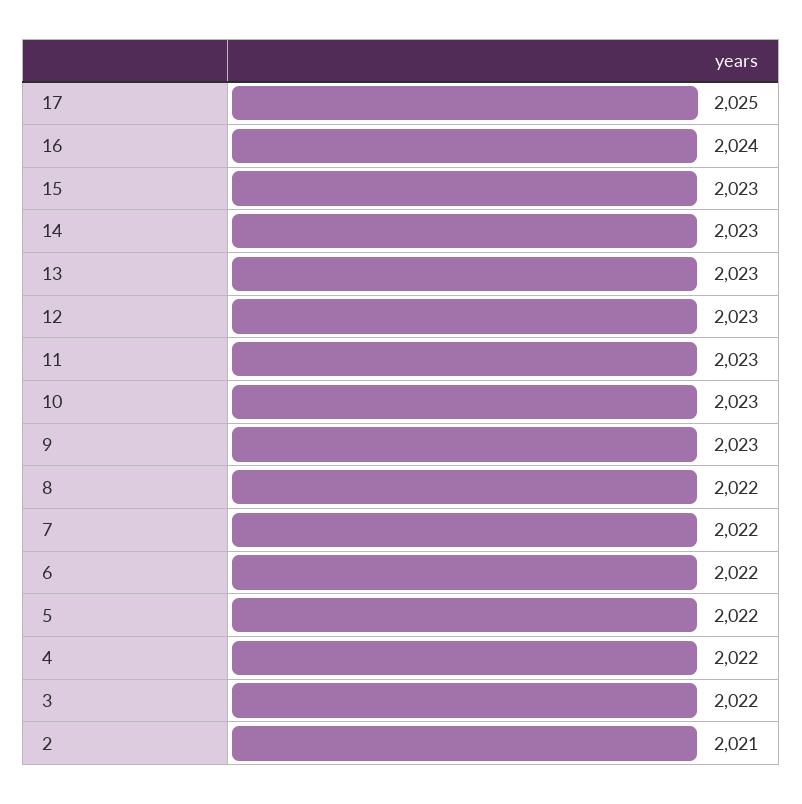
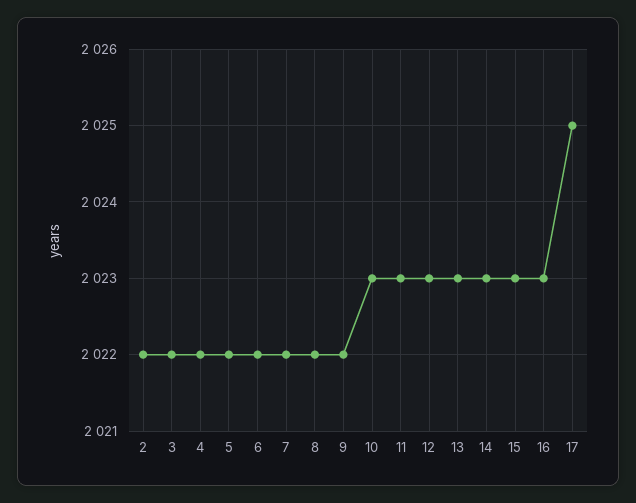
  {
    "17": 2025,
-   "16": 2024,
+   "16": 2023,
    "15": 2023,
    "14": 2023,
    "13": 2023,
    "12": 2023,
    "11": 2023,
    "10": 2023,
-   "9": 2023,
+   "9": 2022,
    "8": 2022,
    "7": 2022,
    "6": 2022,
    "5": 2022,
    "4": 2022,
    "3": 2022,
-   "2": 2021
+   "2": 2022
  }

